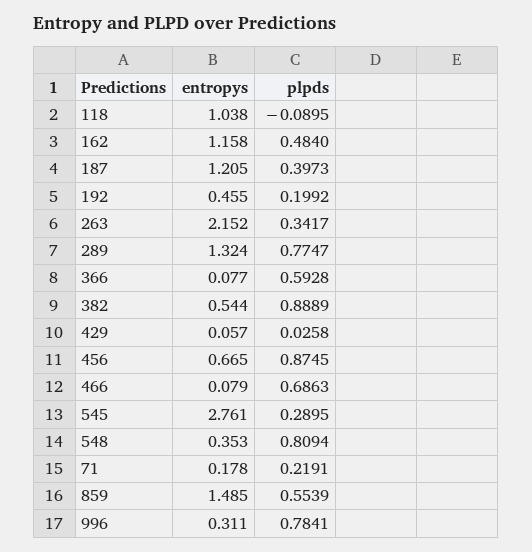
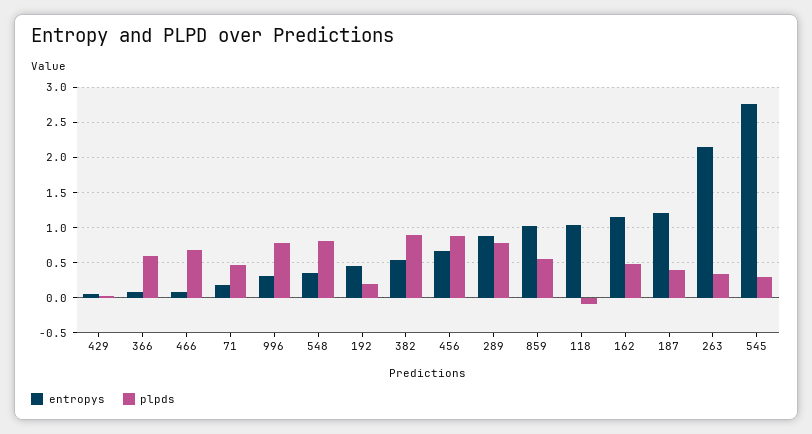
  {
    "entropys": {
      "118": 1.038,
      "162": 1.158,
      "187": 1.205,
      "192": 0.455,
      "263": 2.152,
-     "289": 1.324,
+     "289": 0.9,
      "366": 0.077,
      "382": 0.544,
      "429": 0.057,
      "456": 0.665,
      "466": 0.079,
      "545": 2.761,
      "548": 0.353,
      "71": 0.178,
-     "859": 1.485,
+     "859": 1,
      "996": 0.311
    },
    "plpds": {
      "118": -0.0895,
      "162": 0.484,
      "187": 0.3973,
      "192": 0.1992,
      "263": 0.3417,
      "289": 0.7747,
      "366": 0.5928,
      "382": 0.8889,
      "429": 0.0258,
      "456": 0.8745,
      "466": 0.6863,
      "545": 0.2895,
      "548": 0.8094,
-     "71": 0.2191,
+     "71": 0.5,
      "859": 0.5539,
      "996": 0.7841
    }
  }

